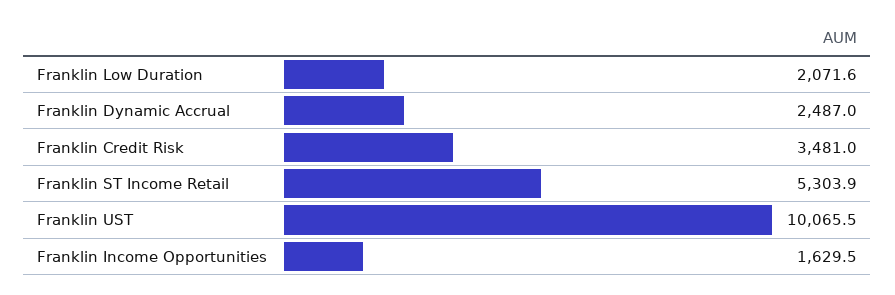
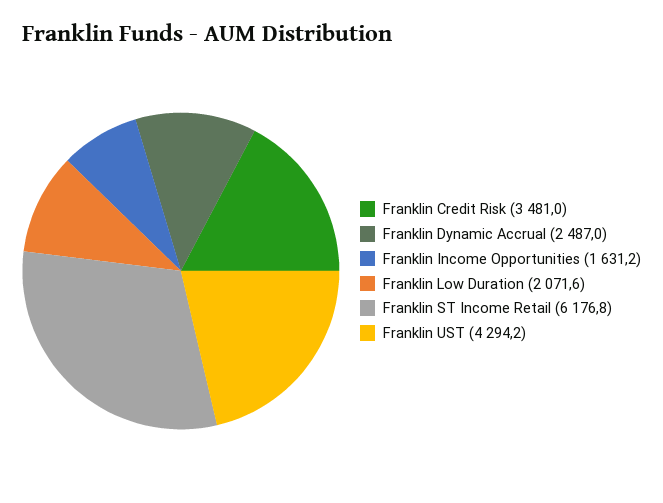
  {
    "Franklin Low Duration": 2071.6,
    "Franklin Dynamic Accrual": 2487,
    "Franklin Credit Risk": 3481,
-   "Franklin ST Income Retail": 5303.9,
+   "Franklin ST Income Retail": 6176.8,
-   "Franklin UST": 10065.5,
+   "Franklin UST": 4294.2,
-   "Franklin Income Opportunities": 1629.5
+   "Franklin Income Opportunities": 1631.2
  }

